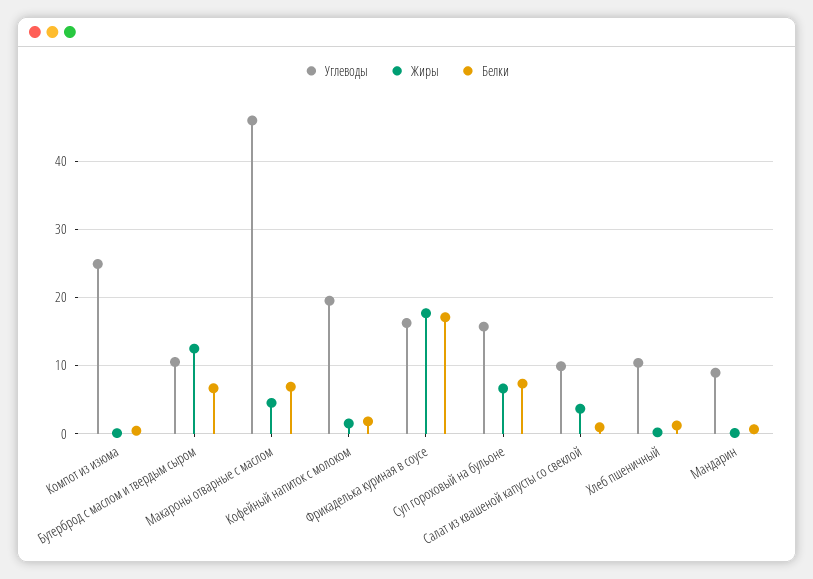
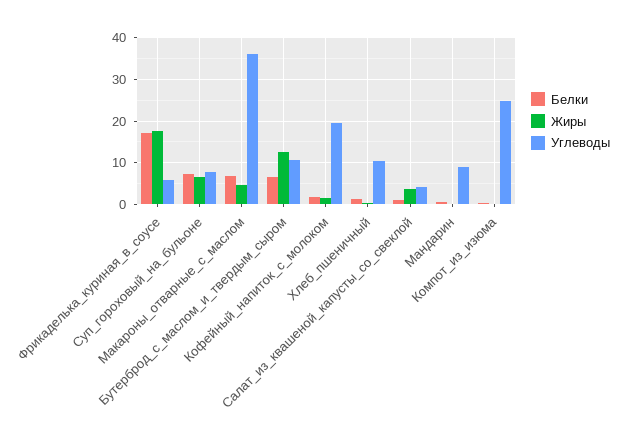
  {
    "Углеводы": {
      "Компот из изюма": 25,
      "Бутерброд с маслом и твердым сыром": 11,
-     "Макароны отварные с маслом": 46,
+     "Макароны отварные с маслом": 36,
      "Кофейный напиток с молоком": 20,
-     "Фрикаделька куриная в соусе": 16,
+     "Фрикаделька куриная в соусе": 6,
-     "Суп гороховый на бульоне": 16,
+     "Суп гороховый на бульоне": 8,
-     "Салат из квашеной капусты со свеклой": 10,
+     "Салат из квашеной капусты со свеклой": 4,
      "Хлеб пшеничный": 10,
      "Мандарин": 9
    },
    "Жиры": {
      "Компот из изюма": 0,
      "Бутерброд с маслом и твердым сыром": 12,
      "Макароны отварные с маслом": 5,
      "Кофейный напиток с молоком": 2,
      "Фрикаделька куриная в соусе": 18,
      "Суп гороховый на бульоне": 7,
      "Салат из квашеной капусты со свеклой": 4,
      "Хлеб пшеничный": 0,
      "Мандарин": 0
    },
    "Белки": {
      "Компот из изюма": 0,
      "Бутерброд с маслом и твердым сыром": 7,
      "Макароны отварные с маслом": 7,
      "Кофейный напиток с молоком": 2,
      "Фрикаделька куриная в соусе": 17,
      "Суп гороховый на бульоне": 7,
      "Салат из квашеной капусты со свеклой": 1,
      "Хлеб пшеничный": 1,
      "Мандарин": 1
    }
  }

